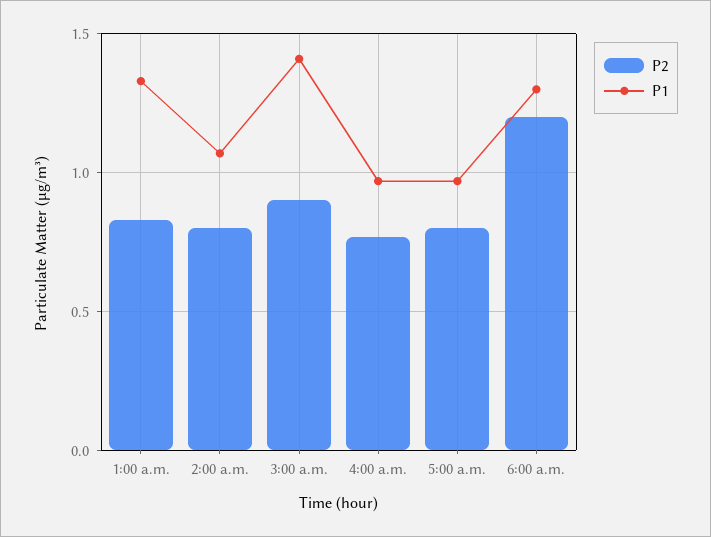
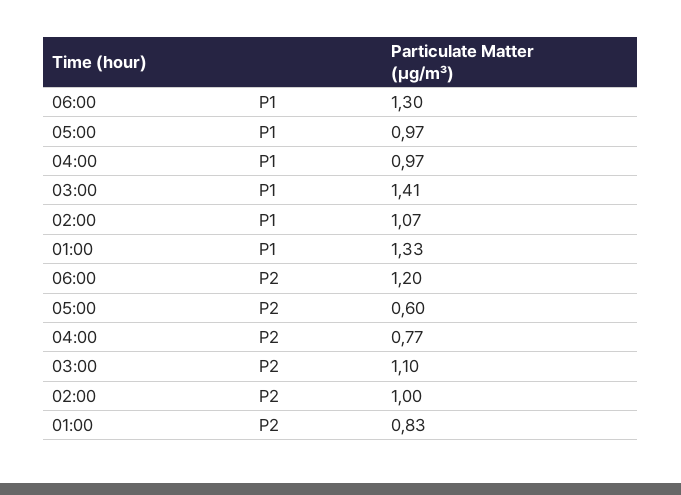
  {
    "P2": {
      "1:00 a.m.": 0.83,
-     "2:00 a.m.": 0.8,
+     "2:00 a.m.": 1,
-     "3:00 a.m.": 0.9,
+     "3:00 a.m.": 1.1,
      "4:00 a.m.": 0.77,
-     "5:00 a.m.": 0.8,
+     "5:00 a.m.": 0.6,
      "6:00 a.m.": 1.2
    },
    "P1": {
      "1:00 a.m.": 1.33,
      "2:00 a.m.": 1.07,
      "3:00 a.m.": 1.41,
      "4:00 a.m.": 0.97,
      "5:00 a.m.": 0.97,
      "6:00 a.m.": 1.3
    }
  }

